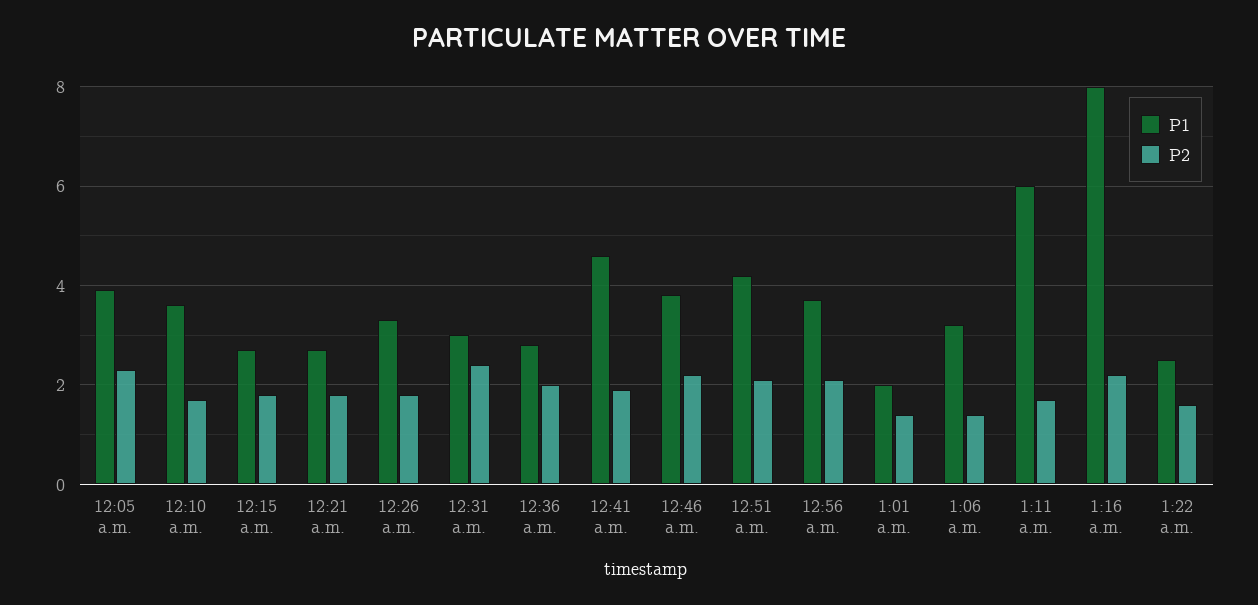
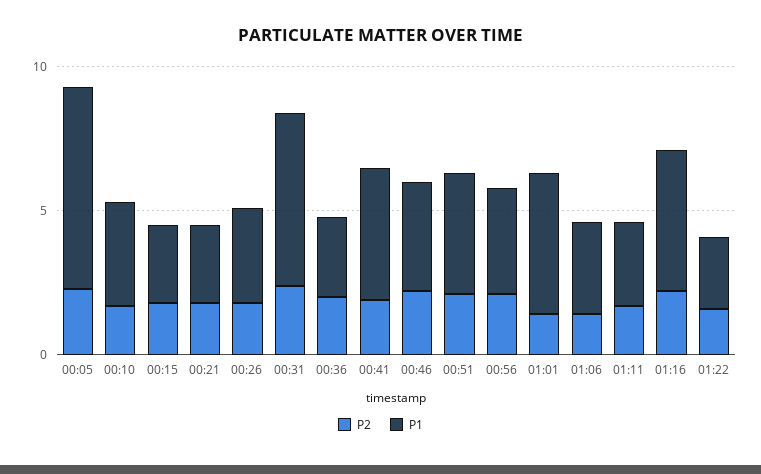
  {
    "P1": {
-     "12:05 a.m.": 4,
+     "12:05 a.m.": 7,
      "12:10 a.m.": 3.5,
      "12:15 a.m.": 2.5,
      "12:21 a.m.": 2.5,
      "12:26 a.m.": 3.5,
-     "12:31 a.m.": 3,
+     "12:31 a.m.": 6,
      "12:36 a.m.": 3,
      "12:41 a.m.": 4.5,
      "12:46 a.m.": 4,
      "12:51 a.m.": 4,
      "12:56 a.m.": 3.5,
-     "1:01 a.m.": 2,
+     "1:01 a.m.": 5,
      "1:06 a.m.": 3,
-     "1:11 a.m.": 6,
+     "1:11 a.m.": 3,
-     "1:16 a.m.": 8,
+     "1:16 a.m.": 5,
      "1:22 a.m.": 2.5
    },
    "P2": {
      "12:05 a.m.": 2.5,
      "12:10 a.m.": 1.5,
      "12:15 a.m.": 2,
      "12:21 a.m.": 2,
      "12:26 a.m.": 2,
      "12:31 a.m.": 2.5,
      "12:36 a.m.": 2,
      "12:41 a.m.": 2,
      "12:46 a.m.": 2,
      "12:51 a.m.": 2,
      "12:56 a.m.": 2,
      "1:01 a.m.": 1.5,
      "1:06 a.m.": 1.5,
      "1:11 a.m.": 1.5,
      "1:16 a.m.": 2,
      "1:22 a.m.": 1.5
    }
  }

